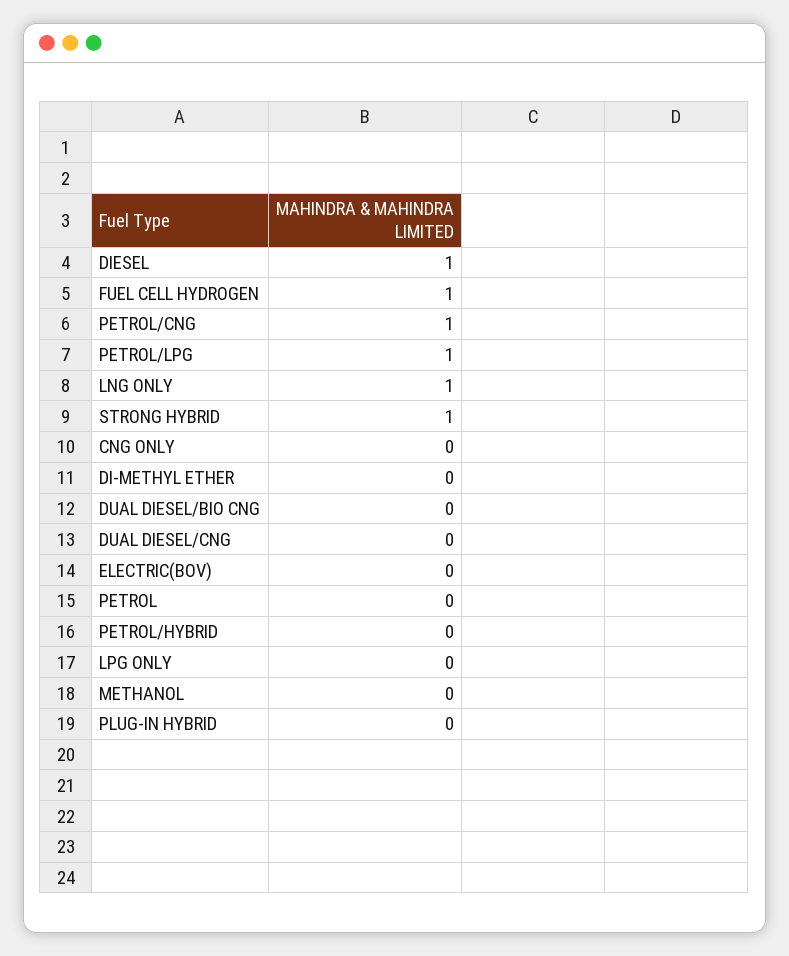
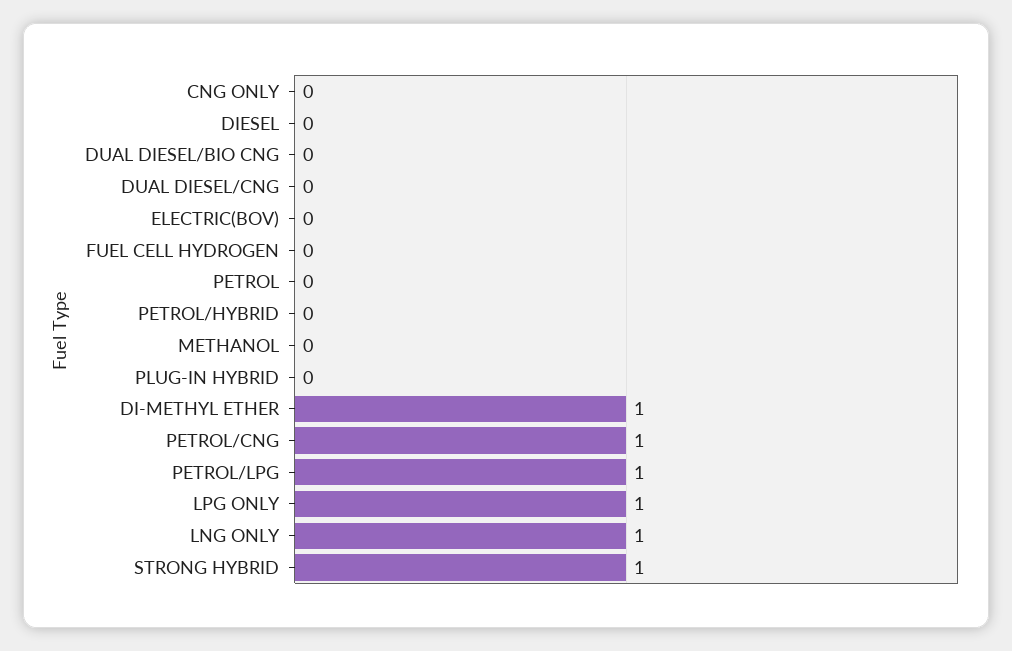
  {
-   "DIESEL": 1,
+   "DIESEL": 0,
-   "FUEL CELL HYDROGEN": 1,
+   "FUEL CELL HYDROGEN": 0,
    "PETROL/CNG": 1,
    "PETROL/LPG": 1,
    "LNG ONLY": 1,
    "STRONG HYBRID": 1,
    "CNG ONLY": 0,
-   "DI-METHYL ETHER": 0,
+   "DI-METHYL ETHER": 1,
    "DUAL DIESEL/BIO CNG": 0,
    "DUAL DIESEL/CNG": 0,
    "ELECTRIC(BOV)": 0,
    "PETROL": 0,
    "PETROL/HYBRID": 0,
-   "LPG ONLY": 0,
+   "LPG ONLY": 1,
    "METHANOL": 0,
    "PLUG-IN HYBRID": 0
  }

